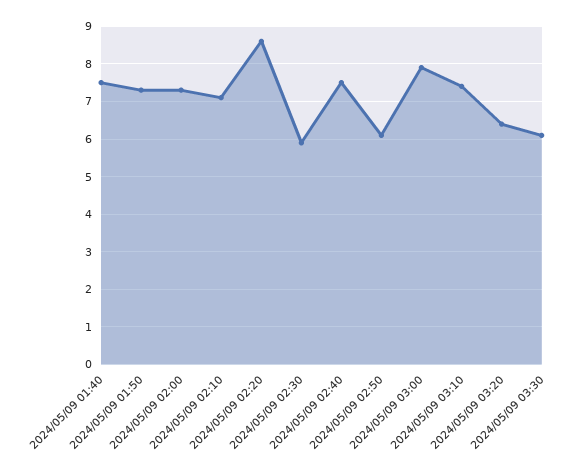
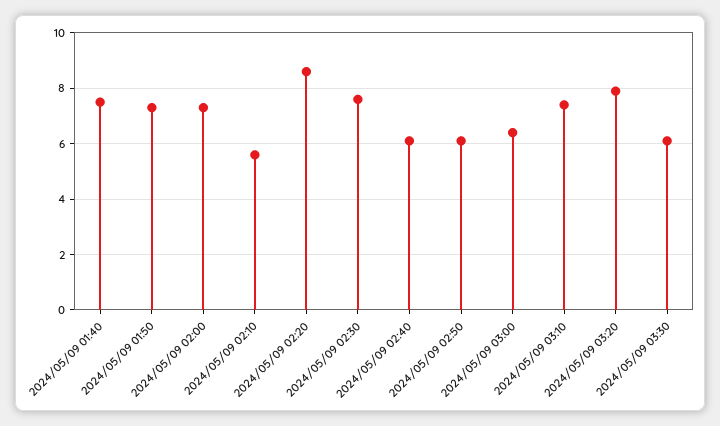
  {
    "2024/05/09 01:40": 7.5,
    "2024/05/09 01:50": 7.5,
    "2024/05/09 02:00": 7.5,
-   "2024/05/09 02:10": 7,
+   "2024/05/09 02:10": 5.5,
    "2024/05/09 02:20": 8.5,
-   "2024/05/09 02:30": 6,
+   "2024/05/09 02:30": 7.5,
-   "2024/05/09 02:40": 7.5,
+   "2024/05/09 02:40": 6,
    "2024/05/09 02:50": 6,
-   "2024/05/09 03:00": 8,
+   "2024/05/09 03:00": 6.5,
    "2024/05/09 03:10": 7.5,
-   "2024/05/09 03:20": 6.5,
+   "2024/05/09 03:20": 8,
    "2024/05/09 03:30": 6
  }

